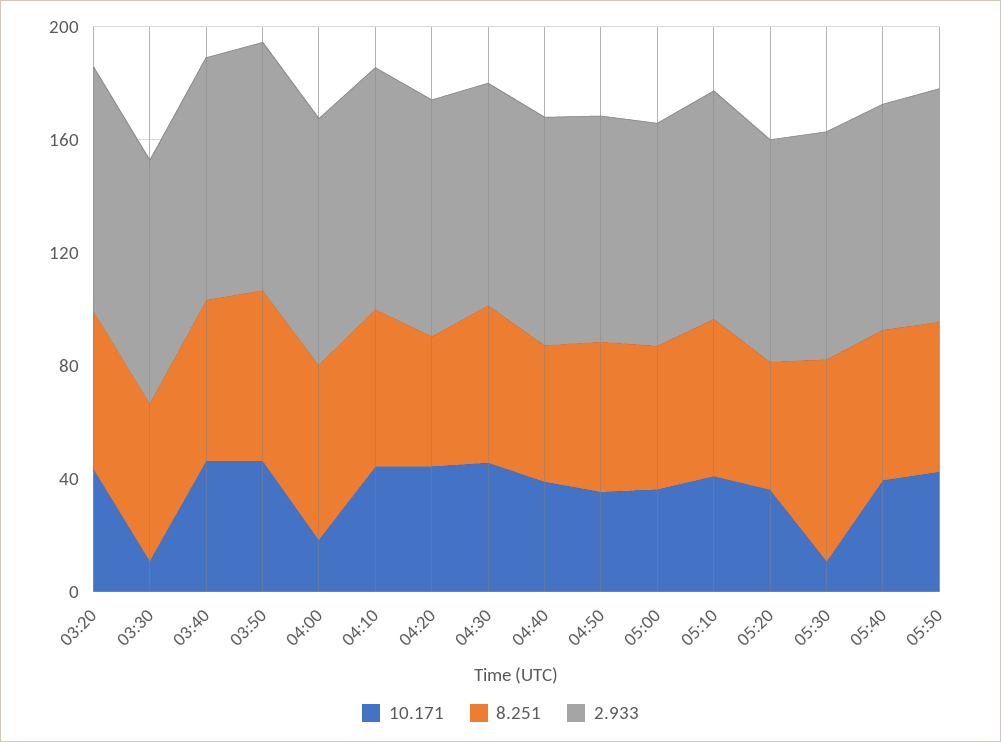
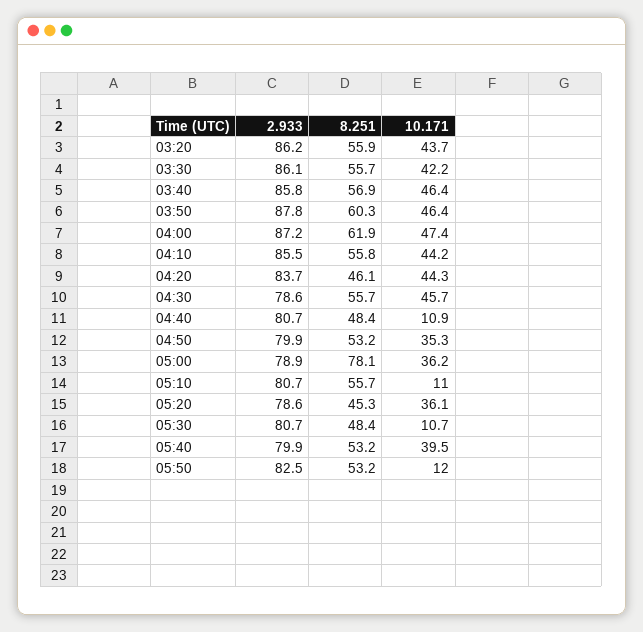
  {
    "10.171": {
      "03:20": 43.7,
-     "03:30": 10,
+     "03:30": 42.2,
      "03:40": 46.4,
      "03:50": 46.4,
-     "04:00": 20,
+     "04:00": 47.4,
      "04:10": 44.2,
      "04:20": 44.3,
      "04:30": 45.7,
-     "04:40": 40,
+     "04:40": 10.9,
      "04:50": 35.3,
      "05:00": 36.2,
-     "05:10": 40,
+     "05:10": 11,
      "05:20": 36.1,
      "05:30": 10.7,
      "05:40": 39.5,
-     "05:50": 40
+     "05:50": 12
    },
    "8.251": {
      "03:20": 55.9,
      "03:30": 55.7,
      "03:40": 56.9,
      "03:50": 60.3,
      "04:00": 61.9,
      "04:10": 55.8,
      "04:20": 46.1,
      "04:30": 55.7,
      "04:40": 48.4,
      "04:50": 53.2,
-     "05:00": 50,
+     "05:00": 78.1,
      "05:10": 55.7,
      "05:20": 45.3,
-     "05:30": 70,
+     "05:30": 48.4,
      "05:40": 53.2,
      "05:50": 53.2
    },
    "2.933": {
      "03:20": 86.2,
      "03:30": 86.1,
      "03:40": 85.8,
      "03:50": 87.8,
      "04:00": 87.2,
      "04:10": 85.5,
      "04:20": 83.7,
      "04:30": 78.6,
      "04:40": 80.7,
      "04:50": 79.9,
      "05:00": 78.9,
      "05:10": 80.7,
      "05:20": 78.6,
      "05:30": 80.7,
      "05:40": 79.9,
      "05:50": 82.5
    }
  }

